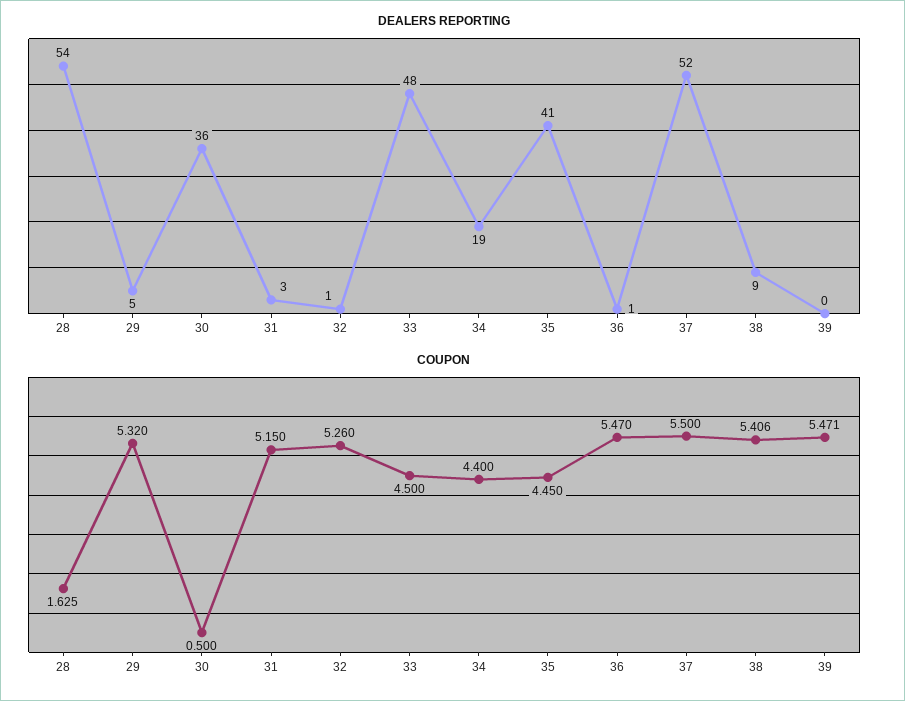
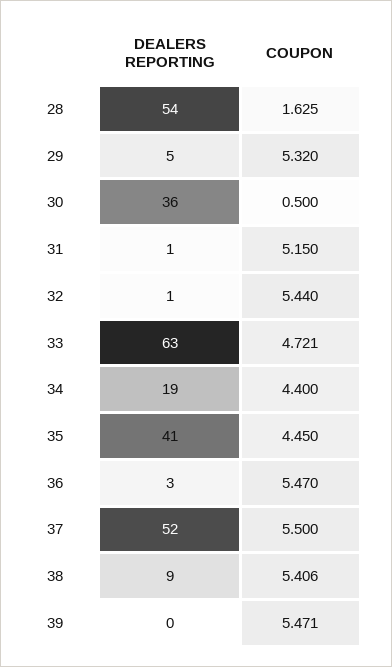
  {
    "DEALERS REPORTING": {
      "28": 54,
      "29": 5,
      "30": 36,
-     "31": 3,
+     "31": 1,
      "32": 1,
-     "33": 48,
+     "33": 63,
      "34": 19,
      "35": 41,
-     "36": 1,
+     "36": 3,
      "37": 52,
      "38": 9,
      "39": 0
    },
    "COUPON": {
      "28": 1.625,
      "29": 5.32,
      "30": 0.5,
      "31": 5.15,
-     "32": 5.26,
+     "32": 5.44,
-     "33": 4.5,
+     "33": 4.721,
      "34": 4.4,
      "35": 4.45,
      "36": 5.47,
      "37": 5.5,
      "38": 5.406,
      "39": 5.471
    }
  }

